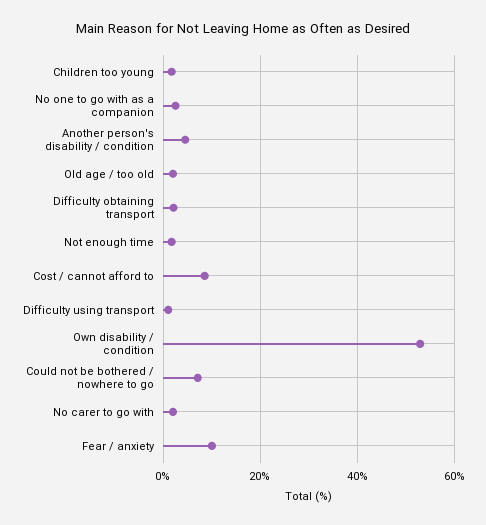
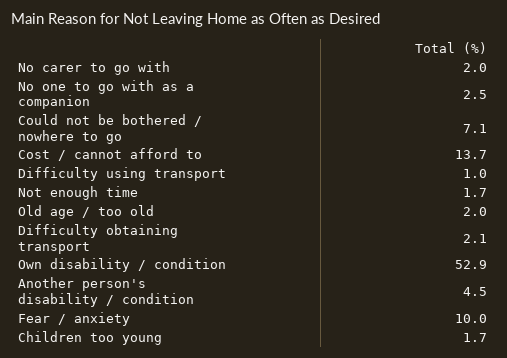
  {
    "Children too young": 1.7,
    "No one to go with as a companion": 2.5,
    "Another person's disability / condition": 4.5,
    "Old age / too old": 2,
    "Difficulty obtaining transport": 2.1,
    "Not enough time": 1.7,
-   "Cost / cannot afford to": 8,
+   "Cost / cannot afford to": 13.7,
    "Difficulty using transport": 1,
    "Own disability / condition": 52.9,
    "Could not be bothered / nowhere to go": 7.1,
    "No carer to go with": 2,
    "Fear / anxiety": 10
  }

